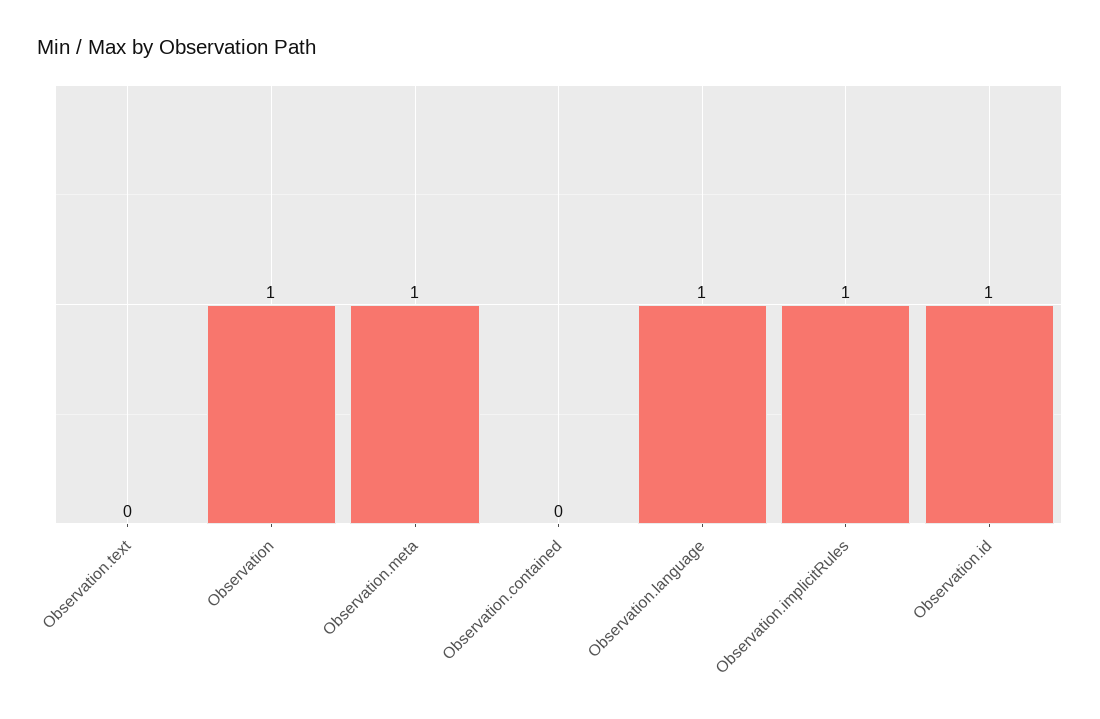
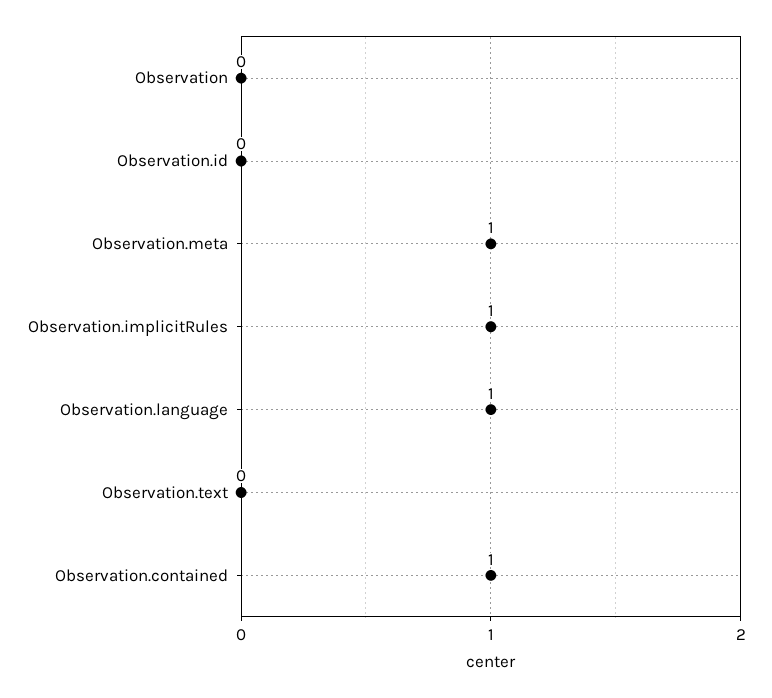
  {
    "Observation.text": 0,
-   "Observation": 1,
+   "Observation": 0,
    "Observation.meta": 1,
-   "Observation.contained": 0,
+   "Observation.contained": 1,
    "Observation.language": 1,
    "Observation.implicitRules": 1,
-   "Observation.id": 1
+   "Observation.id": 0
  }

